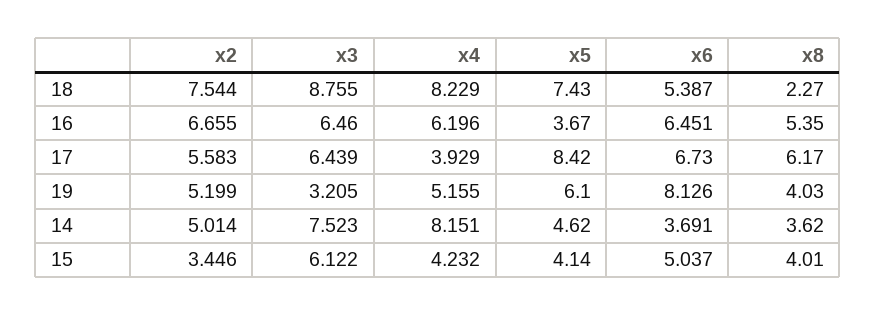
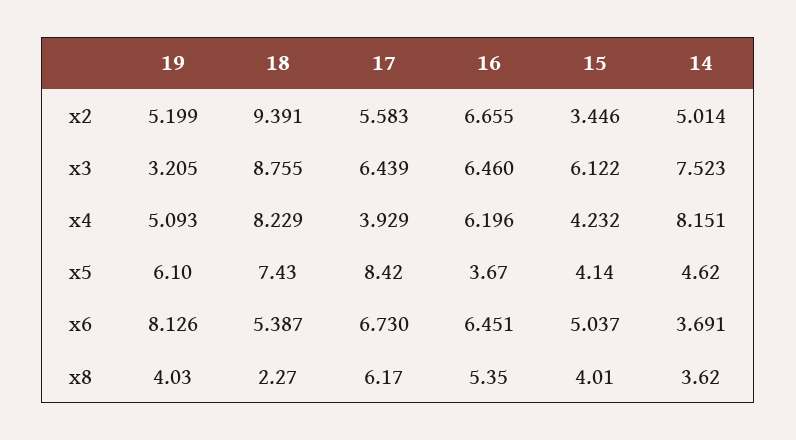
  {
    "x2": {
-     "18": 7.544,
+     "18": 9.391,
      "16": 6.655,
      "17": 5.583,
      "19": 5.199,
      "14": 5.014,
      "15": 3.446
    },
    "x3": {
      "18": 8.755,
      "16": 6.46,
      "17": 6.439,
      "19": 3.205,
      "14": 7.523,
      "15": 6.122
    },
    "x4": {
      "18": 8.229,
      "16": 6.196,
      "17": 3.929,
-     "19": 5.155,
+     "19": 5.093,
      "14": 8.151,
      "15": 4.232
    },
    "x5": {
      "18": 7.43,
      "16": 3.67,
      "17": 8.42,
      "19": 6.1,
      "14": 4.62,
      "15": 4.14
    },
    "x6": {
      "18": 5.387,
      "16": 6.451,
      "17": 6.73,
      "19": 8.126,
      "14": 3.691,
      "15": 5.037
    },
    "x8": {
      "18": 2.27,
      "16": 5.35,
      "17": 6.17,
      "19": 4.03,
      "14": 3.62,
      "15": 4.01
    }
  }

